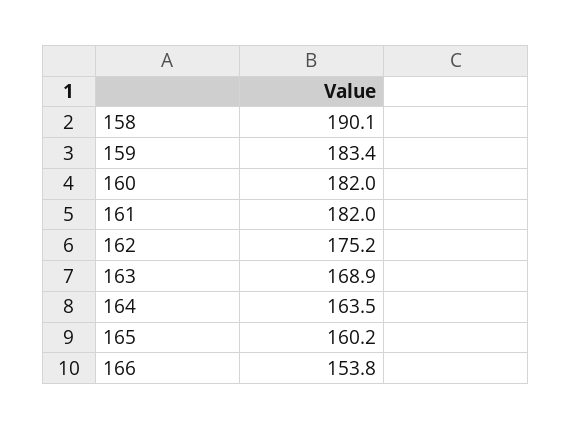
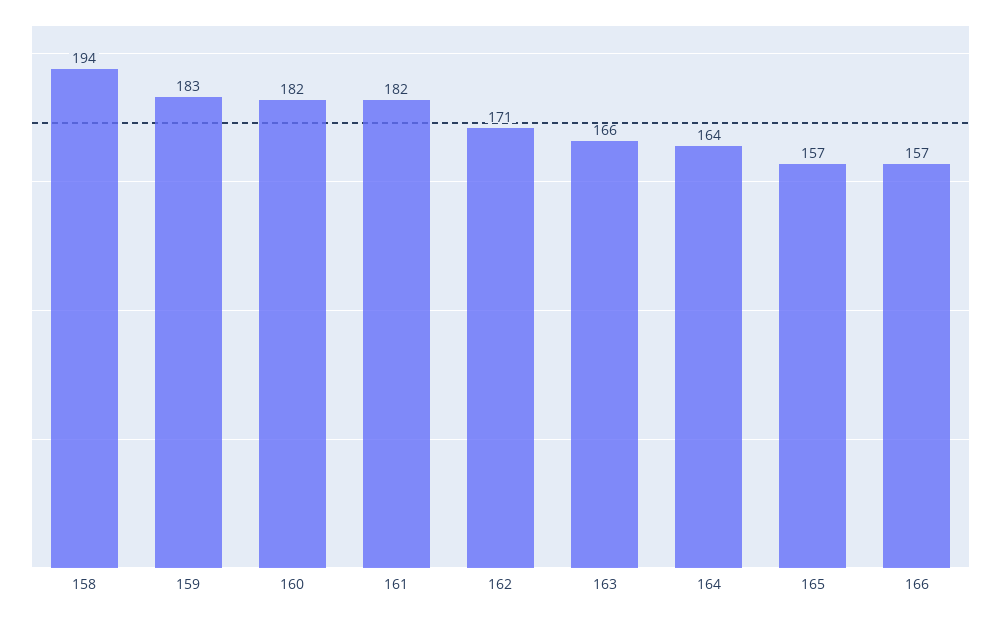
  {
-   "158": 190.1,
+   "158": 194,
    "159": 183.4,
    "160": 182,
    "161": 182,
-   "162": 175.2,
+   "162": 171,
-   "163": 168.9,
+   "163": 166,
    "164": 163.5,
-   "165": 160.2,
+   "165": 157,
-   "166": 153.8
+   "166": 157
  }

